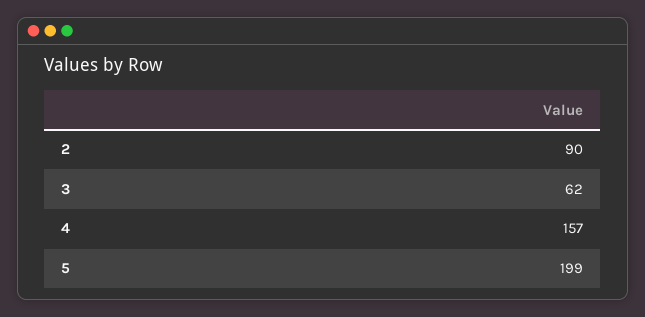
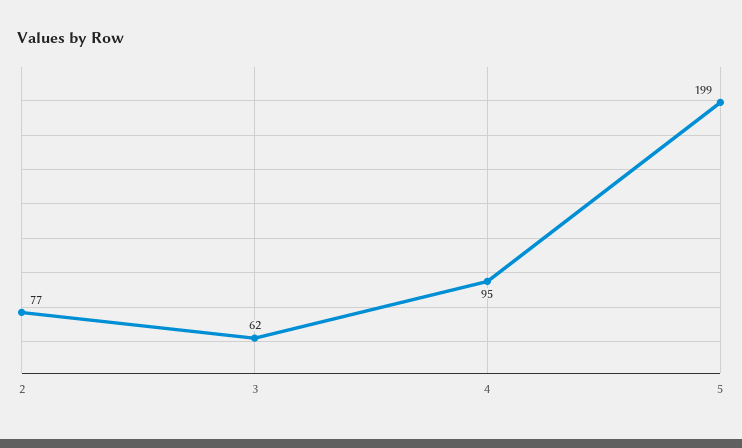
  {
-   "2": 90,
+   "2": 77,
    "3": 62,
-   "4": 157,
+   "4": 95,
    "5": 199
  }

